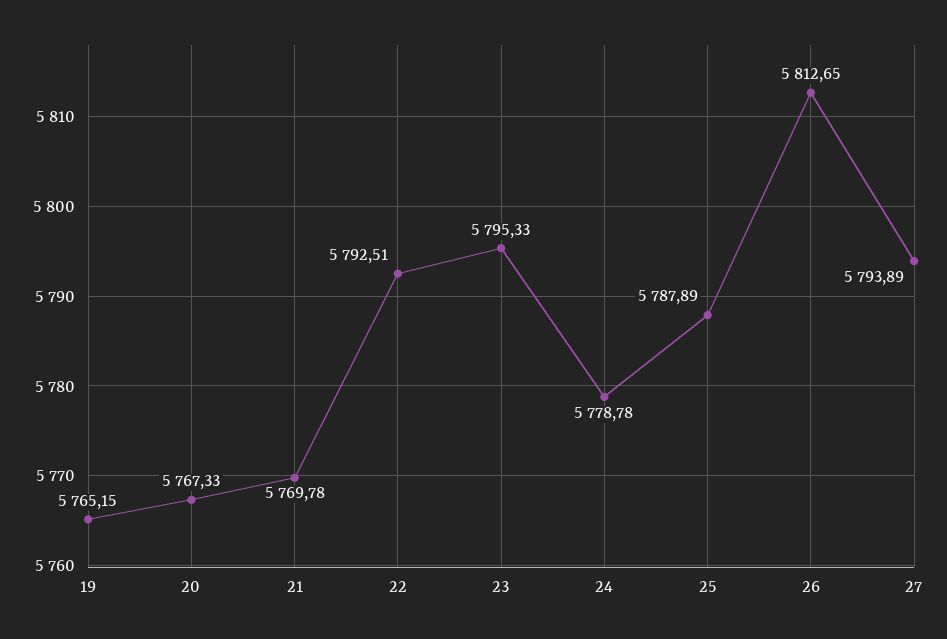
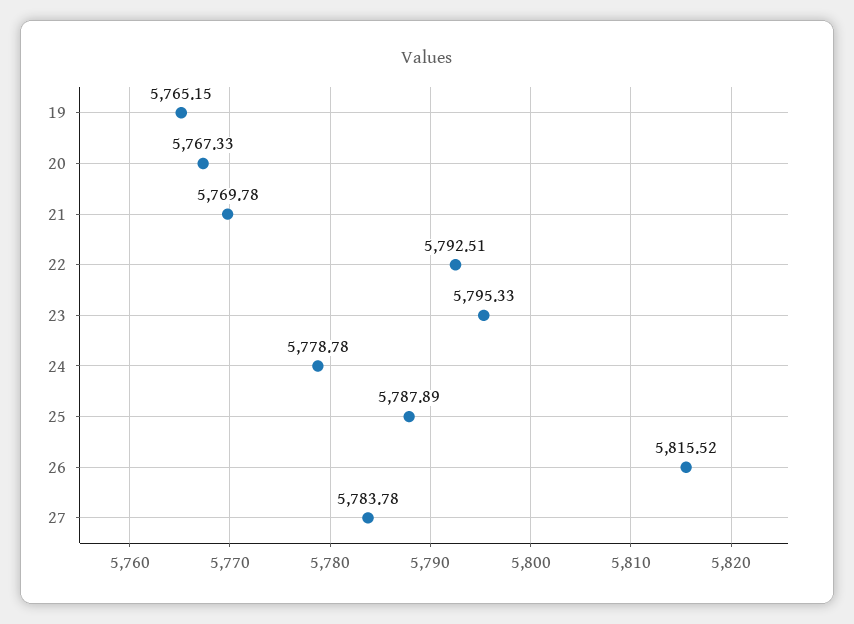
  {
    "19": 5765.15,
    "20": 5767.33,
    "21": 5769.78,
    "22": 5792.51,
    "23": 5795.33,
    "24": 5778.78,
    "25": 5787.89,
-   "26": 5812.65,
+   "26": 5815.52,
-   "27": 5793.89
+   "27": 5783.78
  }

